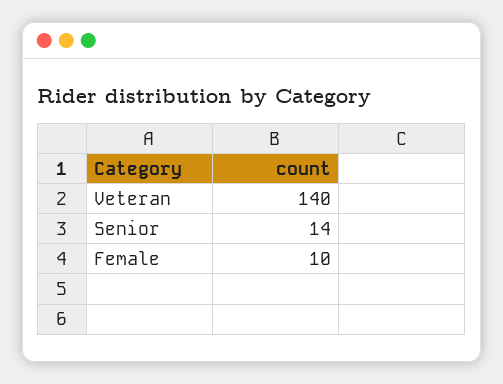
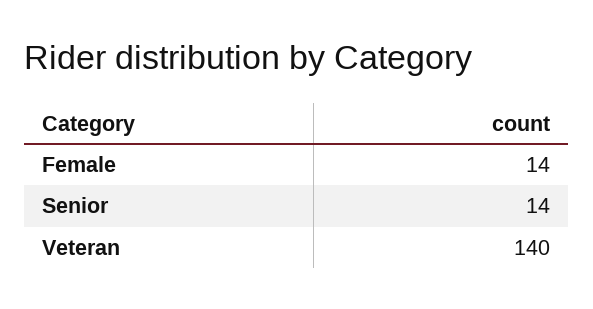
  {
    "Veteran": 140,
    "Senior": 14,
-   "Female": 10
+   "Female": 14
  }

